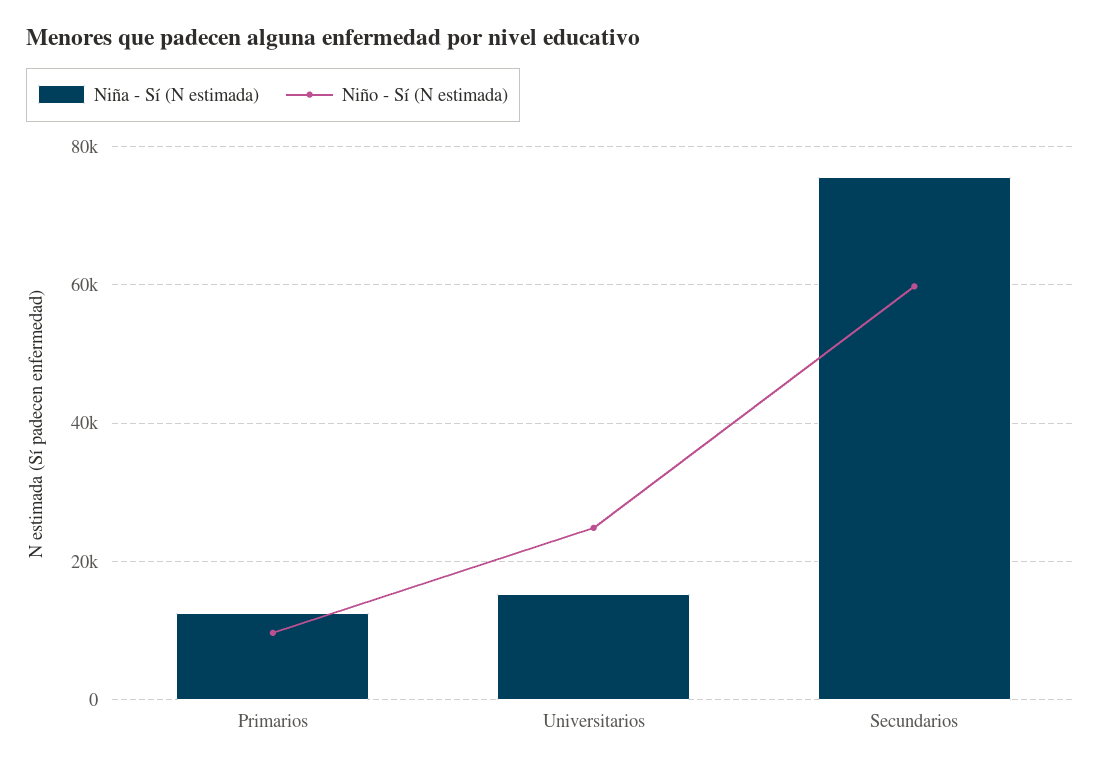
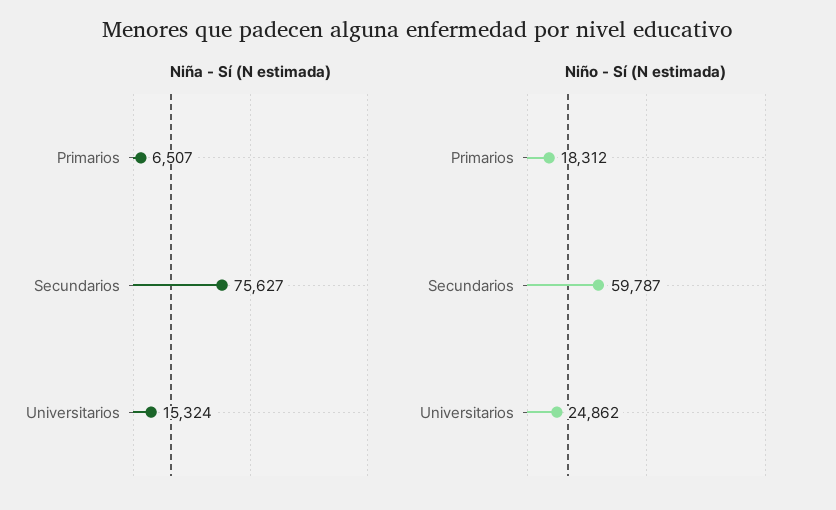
  {
    "Niña - Sí (N estimada)": {
-     "Primarios": 12000,
+     "Primarios": 6507,
      "Universitarios": 15324,
      "Secundarios": 75627
    },
    "Niño - Sí (N estimada)": {
-     "Primarios": 10000,
+     "Primarios": 18312,
      "Universitarios": 24862,
      "Secundarios": 59787
    }
  }

